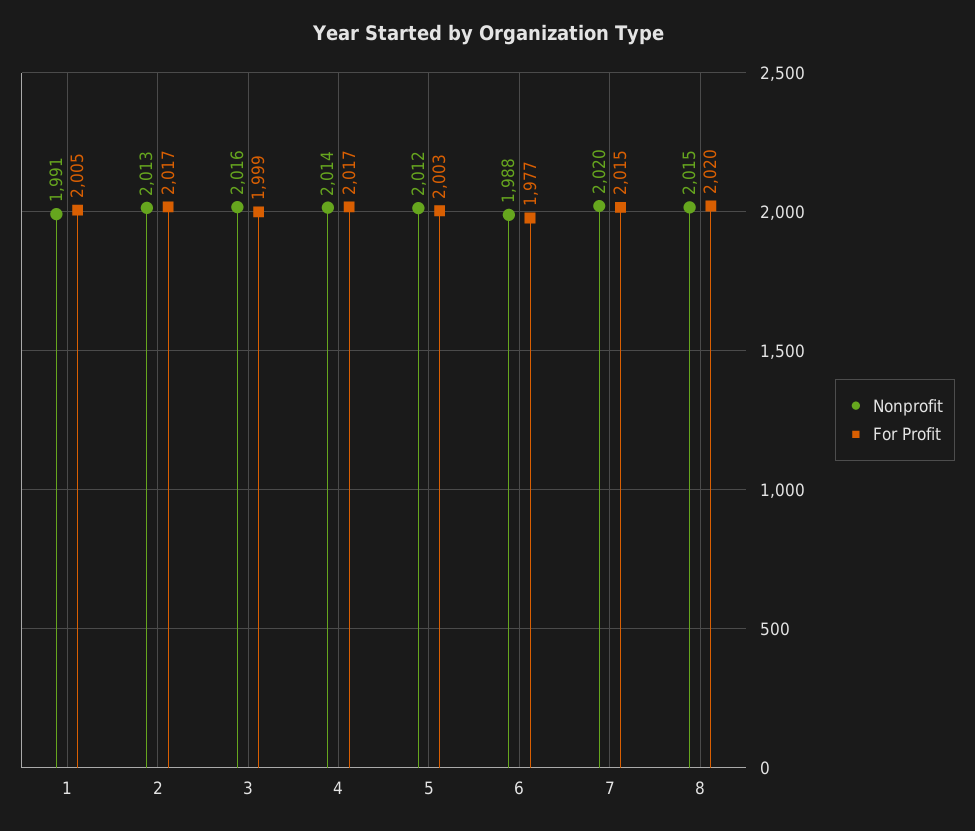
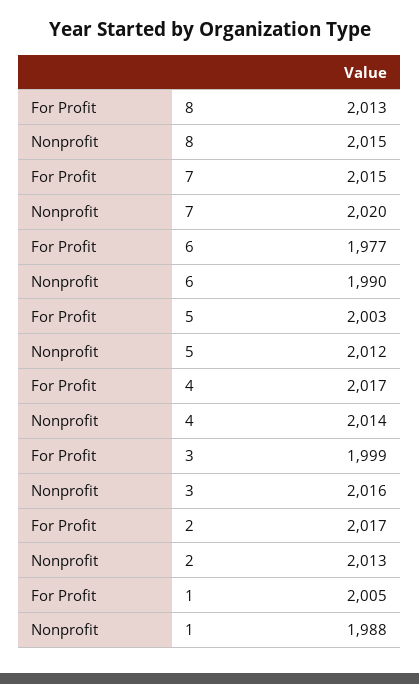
  {
    "Nonprofit": {
-     "1": 1991,
+     "1": 1988,
      "2": 2013,
      "3": 2016,
      "4": 2014,
      "5": 2012,
-     "6": 1988,
+     "6": 1990,
      "7": 2020,
      "8": 2015
    },
    "For Profit": {
      "1": 2005,
      "2": 2017,
      "3": 1999,
      "4": 2017,
      "5": 2003,
      "6": 1977,
      "7": 2015,
-     "8": 2020
+     "8": 2013
    }
  }

